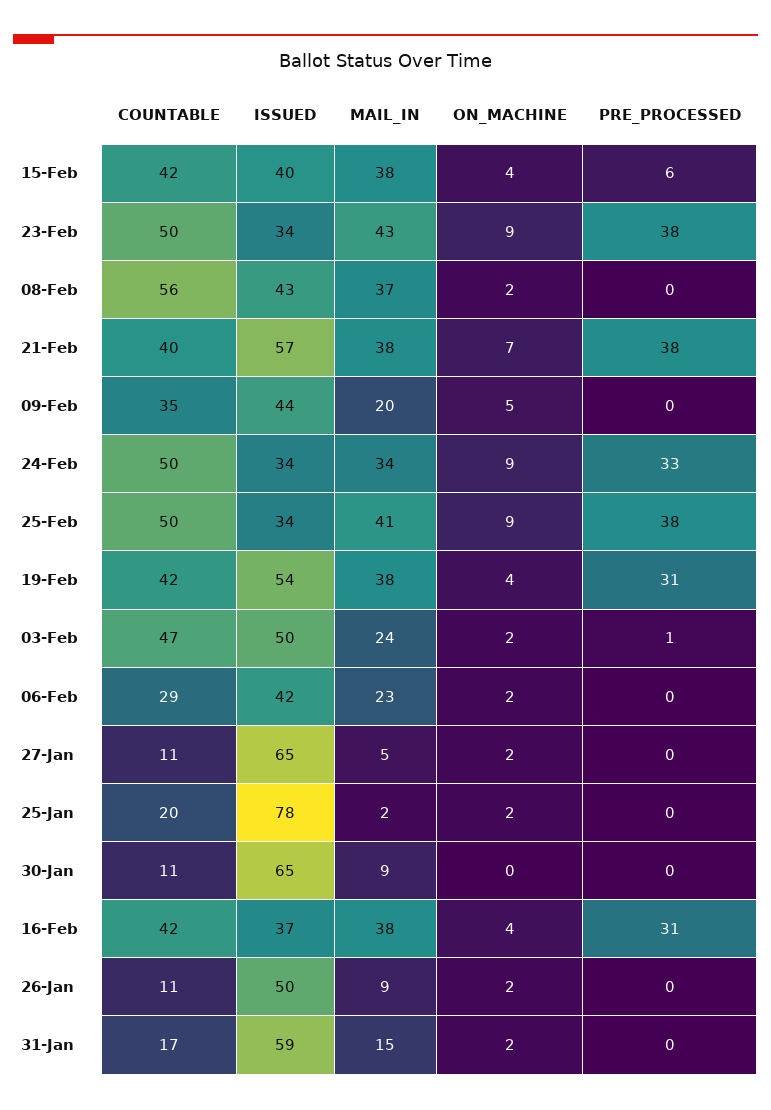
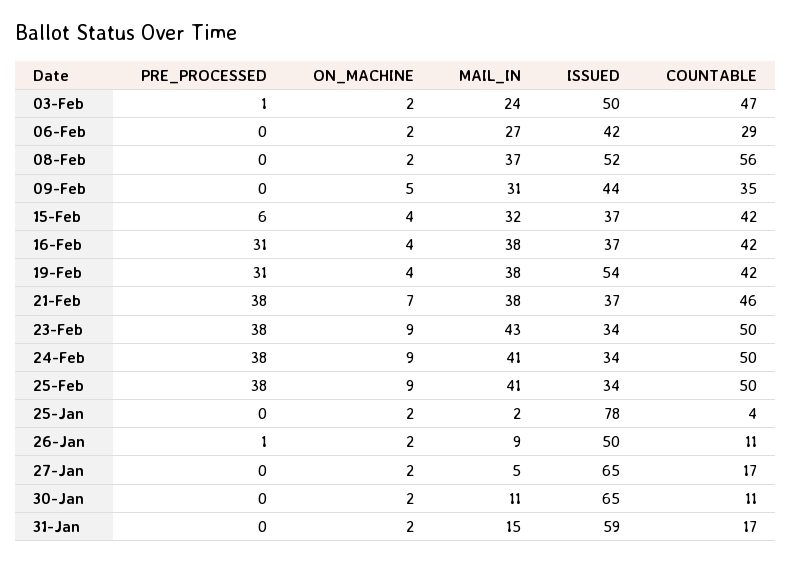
  {
    "COUNTABLE": {
      "15-Feb": 42,
      "23-Feb": 50,
      "08-Feb": 56,
-     "21-Feb": 40,
+     "21-Feb": 46,
      "09-Feb": 35,
      "24-Feb": 50,
      "25-Feb": 50,
      "19-Feb": 42,
      "03-Feb": 47,
      "06-Feb": 29,
-     "27-Jan": 11,
+     "27-Jan": 17,
-     "25-Jan": 20,
+     "25-Jan": 4,
      "30-Jan": 11,
      "16-Feb": 42,
      "26-Jan": 11,
      "31-Jan": 17
    },
    "ISSUED": {
-     "15-Feb": 40,
+     "15-Feb": 37,
      "23-Feb": 34,
-     "08-Feb": 43,
+     "08-Feb": 52,
-     "21-Feb": 57,
+     "21-Feb": 37,
      "09-Feb": 44,
      "24-Feb": 34,
      "25-Feb": 34,
      "19-Feb": 54,
      "03-Feb": 50,
      "06-Feb": 42,
      "27-Jan": 65,
      "25-Jan": 78,
      "30-Jan": 65,
      "16-Feb": 37,
      "26-Jan": 50,
      "31-Jan": 59
    },
    "MAIL_IN": {
-     "15-Feb": 38,
+     "15-Feb": 32,
      "23-Feb": 43,
      "08-Feb": 37,
      "21-Feb": 38,
-     "09-Feb": 20,
+     "09-Feb": 31,
-     "24-Feb": 34,
+     "24-Feb": 41,
      "25-Feb": 41,
      "19-Feb": 38,
      "03-Feb": 24,
-     "06-Feb": 23,
+     "06-Feb": 27,
      "27-Jan": 5,
      "25-Jan": 2,
-     "30-Jan": 9,
+     "30-Jan": 11,
      "16-Feb": 38,
      "26-Jan": 9,
      "31-Jan": 15
    },
    "ON_MACHINE": {
      "15-Feb": 4,
      "23-Feb": 9,
      "08-Feb": 2,
      "21-Feb": 7,
      "09-Feb": 5,
      "24-Feb": 9,
      "25-Feb": 9,
      "19-Feb": 4,
      "03-Feb": 2,
      "06-Feb": 2,
      "27-Jan": 2,
      "25-Jan": 2,
-     "30-Jan": 0,
+     "30-Jan": 2,
      "16-Feb": 4,
      "26-Jan": 2,
      "31-Jan": 2
    },
    "PRE_PROCESSED": {
      "15-Feb": 6,
      "23-Feb": 38,
      "08-Feb": 0,
      "21-Feb": 38,
      "09-Feb": 0,
-     "24-Feb": 33,
+     "24-Feb": 38,
      "25-Feb": 38,
      "19-Feb": 31,
      "03-Feb": 1,
      "06-Feb": 0,
      "27-Jan": 0,
      "25-Jan": 0,
      "30-Jan": 0,
      "16-Feb": 31,
-     "26-Jan": 0,
+     "26-Jan": 1,
      "31-Jan": 0
    }
  }

